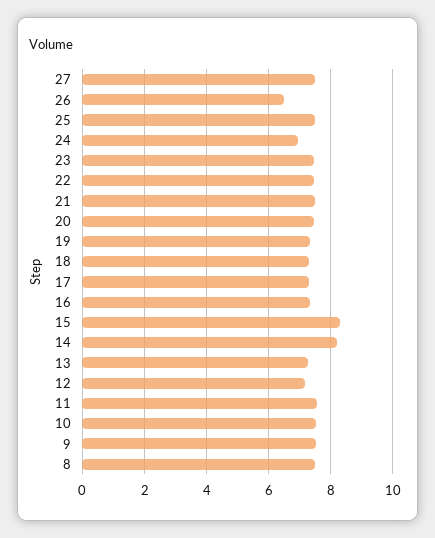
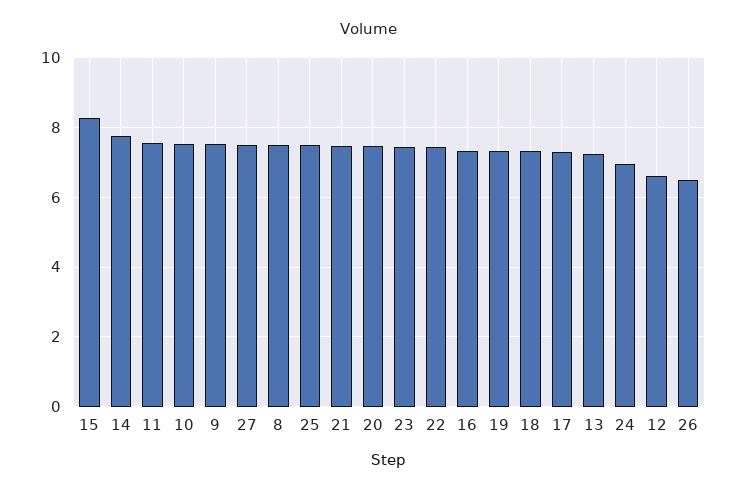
  {
    "27": 7.4,
    "26": 6.4,
    "25": 7.4,
    "24": 7,
    "23": 7.4,
    "22": 7.4,
    "21": 7.4,
    "20": 7.4,
    "19": 7.4,
    "18": 7.4,
    "17": 7.4,
    "16": 7.4,
    "15": 8.2,
-   "14": 8.2,
+   "14": 7.8,
    "13": 7.2,
-   "12": 7.2,
+   "12": 6.6,
    "11": 7.6,
    "10": 7.6,
    "9": 7.6,
    "8": 7.4
  }

